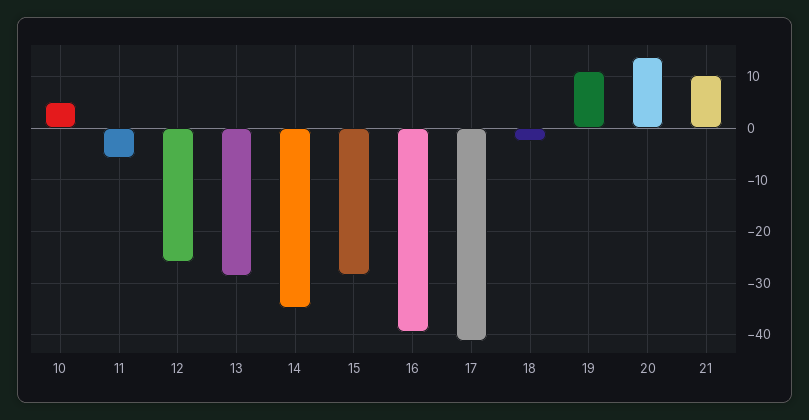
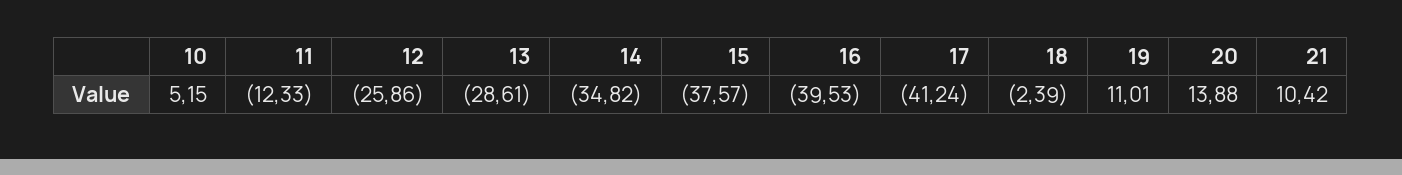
  {
    "10": 5.15,
-   "11": -6,
+   "11": -12.33,
    "12": -25.86,
    "13": -28.61,
    "14": -34.82,
-   "15": -28,
+   "15": -37.57,
    "16": -39.53,
    "17": -41.24,
    "18": -2.39,
    "19": 11.01,
    "20": 13.88,
    "21": 10.42
  }

